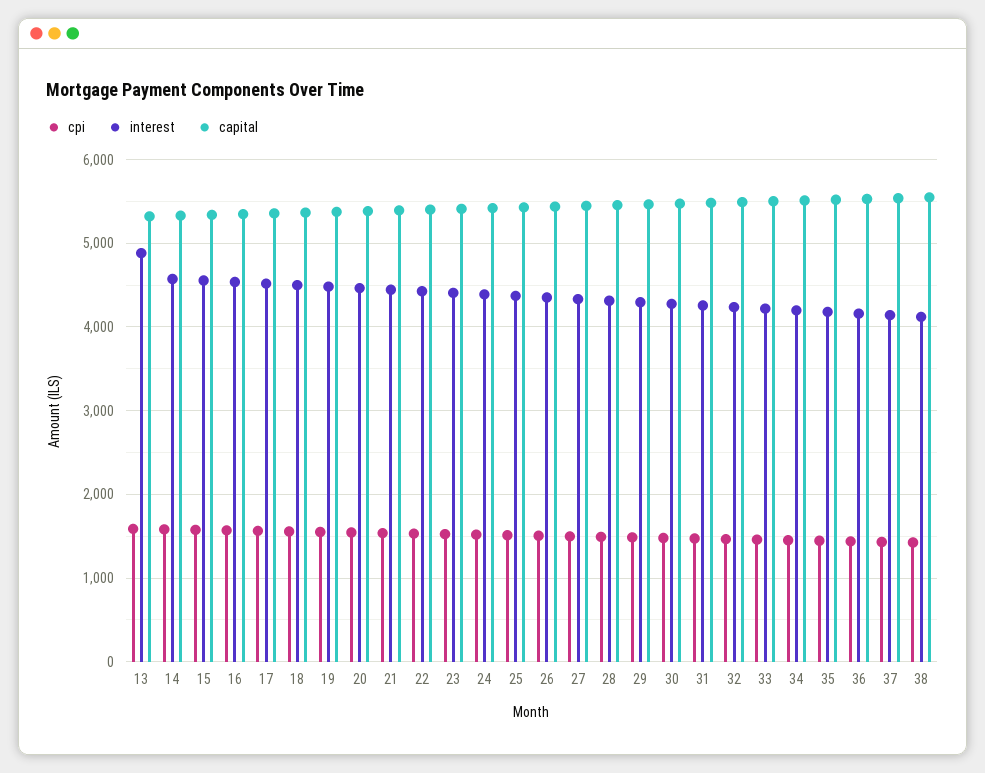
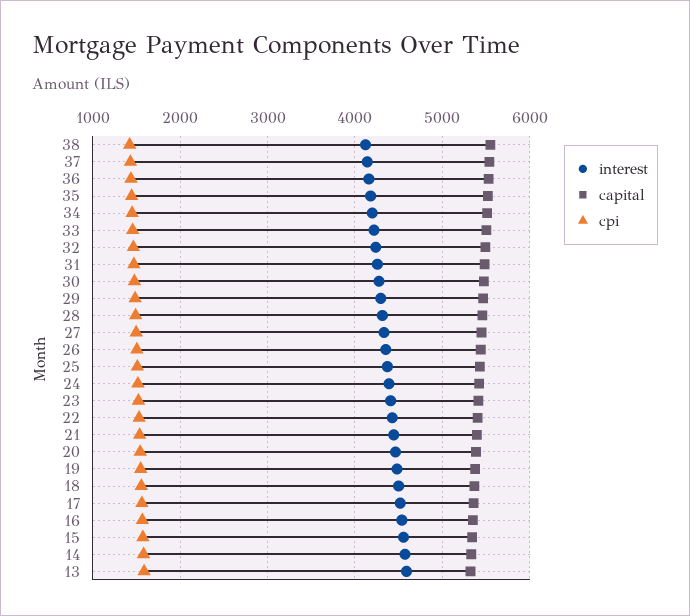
  {
    "cpi": {
      "13": 1600,
      "14": 1600,
      "15": 1600,
      "16": 1600,
      "17": 1600,
      "18": 1600,
      "19": 1600,
      "20": 1500,
      "21": 1500,
      "22": 1500,
      "23": 1500,
      "24": 1500,
      "25": 1500,
      "26": 1500,
      "27": 1500,
      "28": 1500,
      "29": 1500,
      "30": 1500,
      "31": 1500,
      "32": 1500,
      "33": 1500,
      "34": 1500,
      "35": 1400,
      "36": 1400,
      "37": 1400,
      "38": 1400
    },
    "interest": {
-     "13": 4900,
+     "13": 4600,
      "14": 4600,
      "15": 4600,
      "16": 4500,
      "17": 4500,
      "18": 4500,
      "19": 4500,
      "20": 4500,
      "21": 4400,
      "22": 4400,
      "23": 4400,
      "24": 4400,
      "25": 4400,
      "26": 4400,
      "27": 4300,
      "28": 4300,
      "29": 4300,
      "30": 4300,
      "31": 4300,
      "32": 4200,
      "33": 4200,
      "34": 4200,
      "35": 4200,
      "36": 4200,
      "37": 4100,
      "38": 4100
    },
    "capital": {
      "13": 5300,
      "14": 5300,
      "15": 5300,
      "16": 5300,
      "17": 5400,
      "18": 5400,
      "19": 5400,
      "20": 5400,
      "21": 5400,
      "22": 5400,
      "23": 5400,
      "24": 5400,
      "25": 5400,
      "26": 5400,
      "27": 5400,
      "28": 5500,
      "29": 5500,
      "30": 5500,
      "31": 5500,
      "32": 5500,
      "33": 5500,
      "34": 5500,
      "35": 5500,
      "36": 5500,
      "37": 5500,
      "38": 5500
    }
  }

